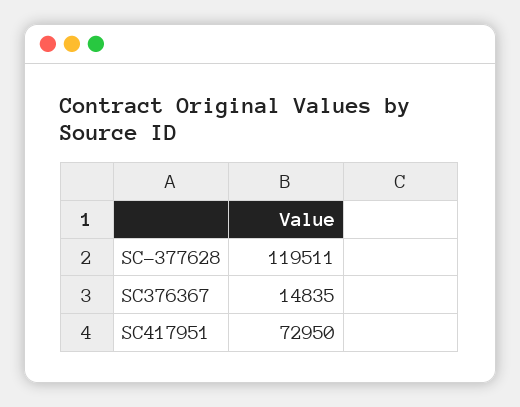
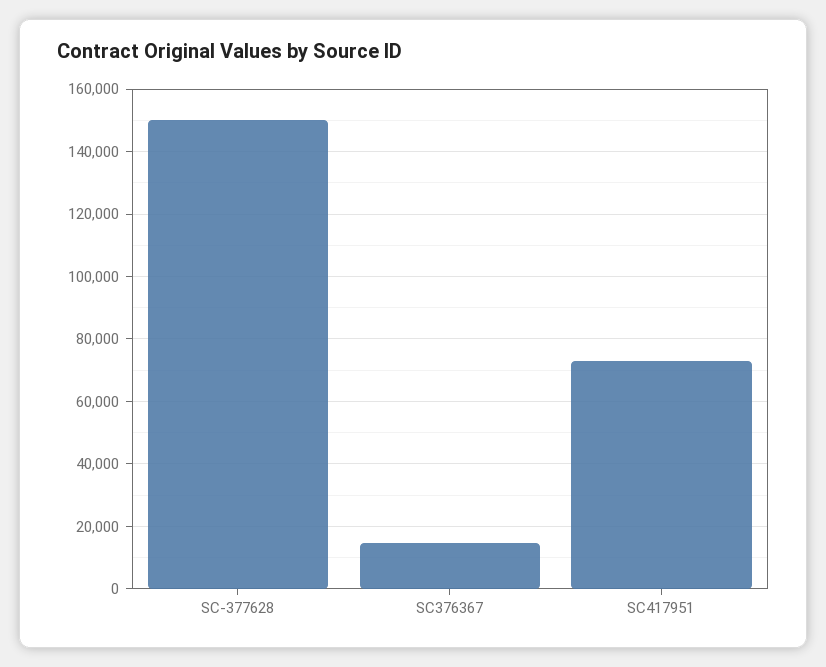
  {
-   "SC-377628": 119511,
+   "SC-377628": 150000,
    "SC376367": 14835,
    "SC417951": 72950
  }

